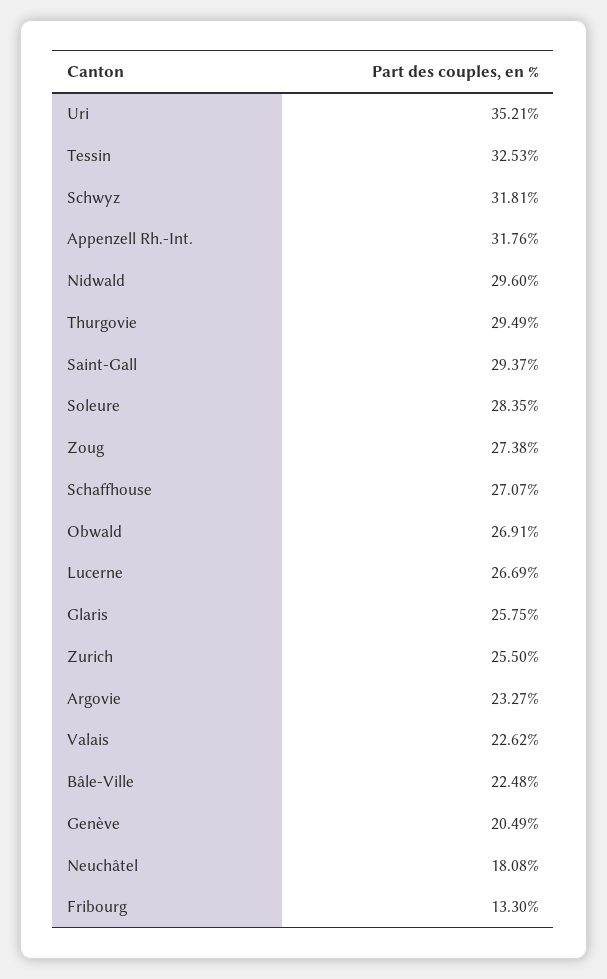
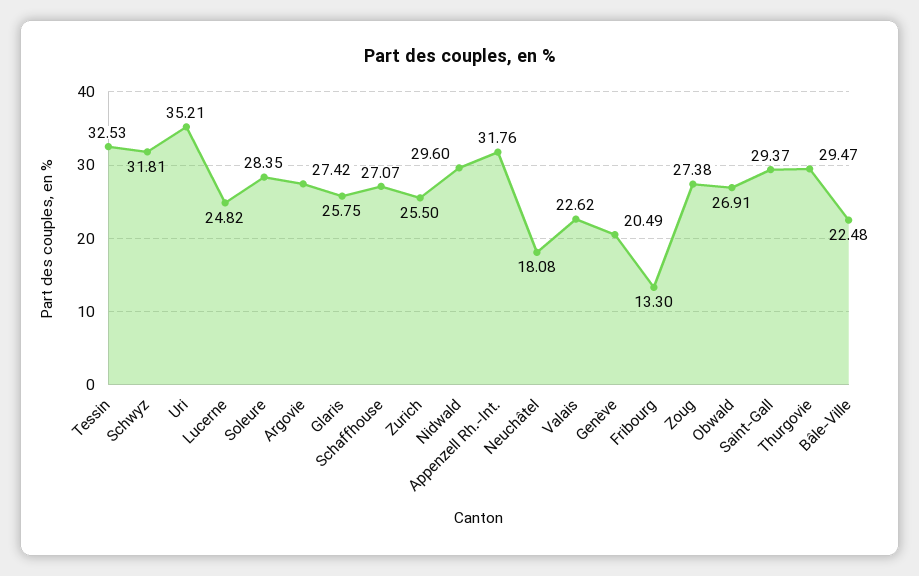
  {
    "Uri": 35.21,
    "Tessin": 32.53,
    "Schwyz": 31.81,
    "Appenzell Rh.-Int.": 31.76,
    "Nidwald": 29.6,
-   "Thurgovie": 29.49,
+   "Thurgovie": 29.47,
    "Saint-Gall": 29.37,
    "Soleure": 28.35,
    "Zoug": 27.38,
    "Schaffhouse": 27.07,
    "Obwald": 26.91,
-   "Lucerne": 26.69,
+   "Lucerne": 24.82,
    "Glaris": 25.75,
    "Zurich": 25.5,
-   "Argovie": 23.27,
+   "Argovie": 27.42,
    "Valais": 22.62,
    "Bâle-Ville": 22.48,
    "Genève": 20.49,
    "Neuchâtel": 18.08,
    "Fribourg": 13.3
  }

